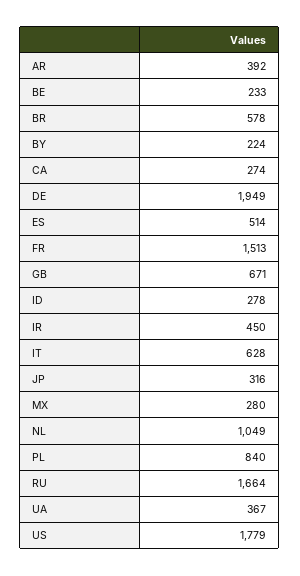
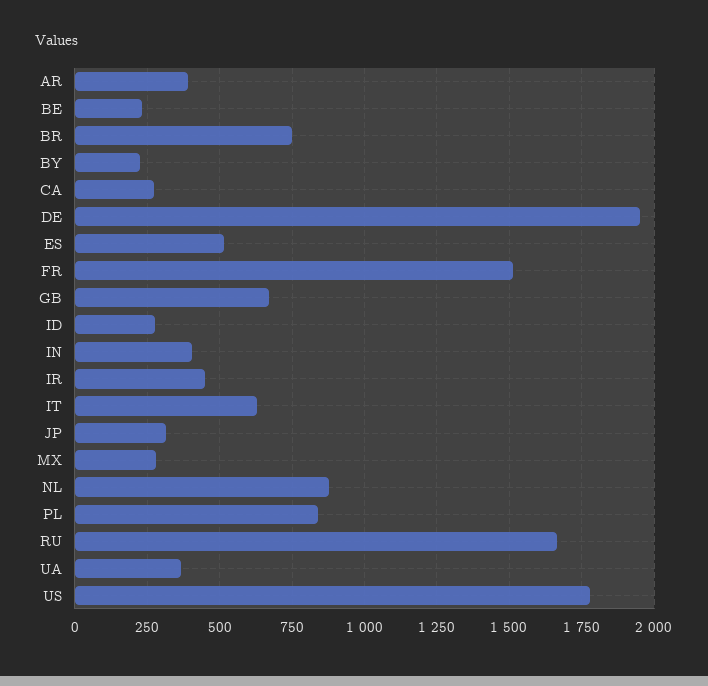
  {
    "AR": 392,
    "BE": 233,
-   "BR": 578,
+   "BR": 750,
    "BY": 224,
    "CA": 274,
    "DE": 1949,
    "ES": 514,
    "FR": 1513,
    "GB": 671,
    "ID": 278,
    "IR": 450,
    "IT": 628,
    "JP": 316,
    "MX": 280,
-   "NL": 1049,
+   "NL": 875,
    "PL": 840,
    "RU": 1664,
    "UA": 367,
-   "US": 1779
+   "US": 1779,
+   "IN": 400
  }

